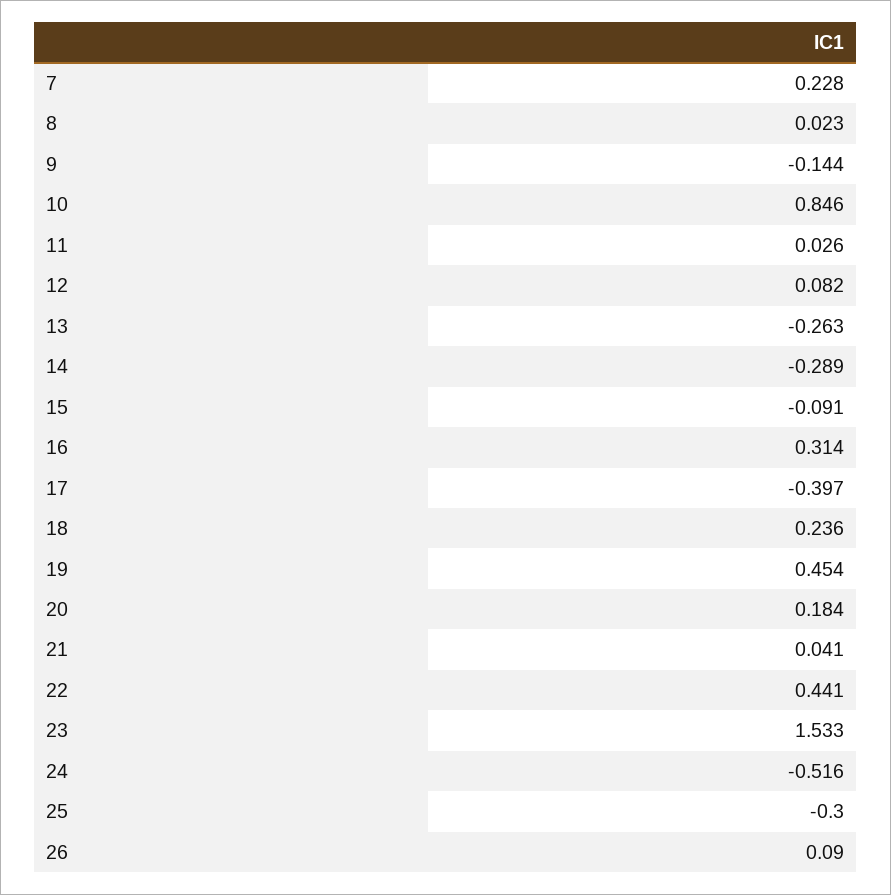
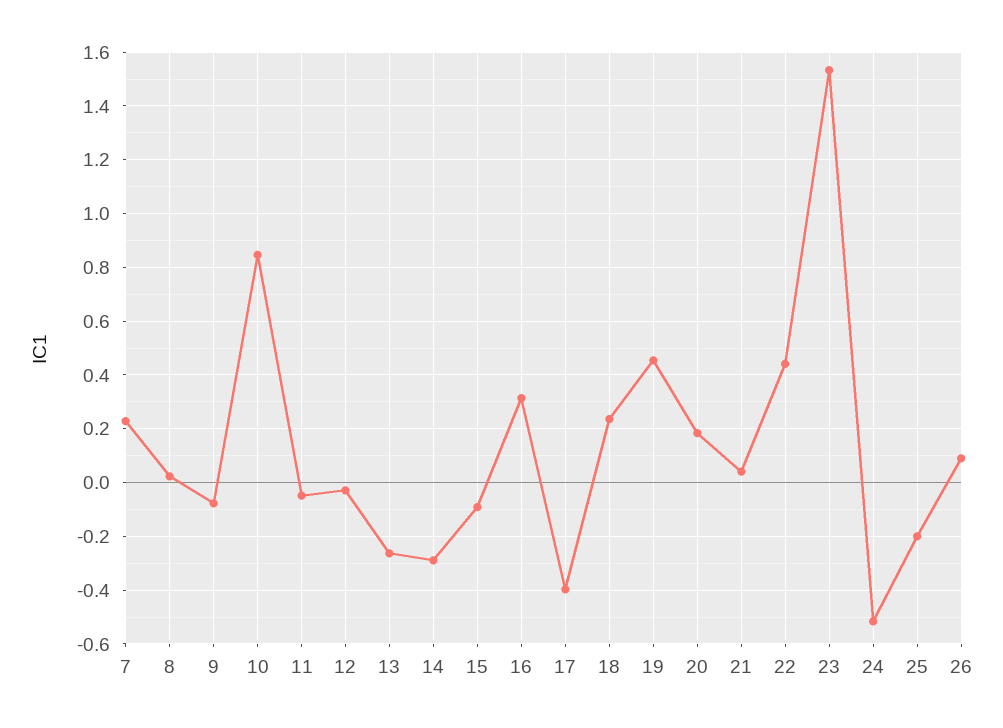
  {
    "7": 0.228,
    "8": 0.023,
-   "9": -0.144,
+   "9": -0.075,
    "10": 0.846,
-   "11": 0.026,
+   "11": -0.05,
-   "12": 0.082,
+   "12": -0.025,
    "13": -0.263,
    "14": -0.289,
    "15": -0.091,
    "16": 0.314,
    "17": -0.397,
    "18": 0.236,
    "19": 0.454,
    "20": 0.184,
    "21": 0.041,
    "22": 0.441,
    "23": 1.533,
    "24": -0.516,
-   "25": -0.3,
+   "25": -0.2,
    "26": 0.09
  }

